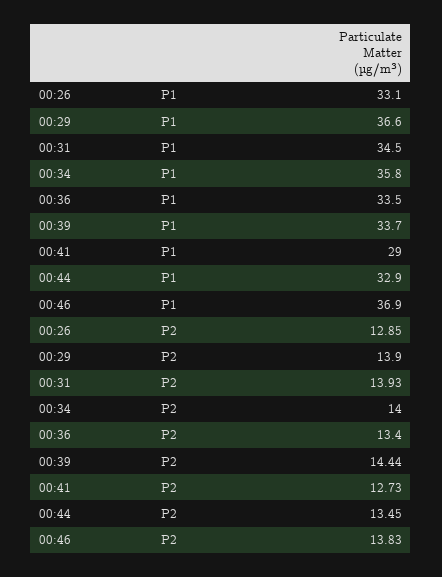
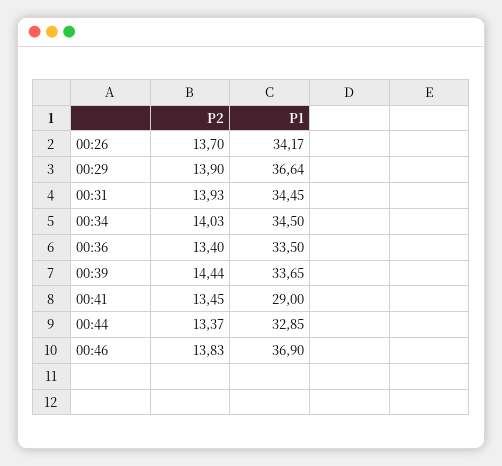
  {
    "00:26": {
-     "P1": 33.1,
+     "P1": 34.17,
-     "P2": 12.85
+     "P2": 13.7
    },
    "00:29": {
      "P1": 36.64,
      "P2": 13.9
    },
    "00:31": {
      "P1": 34.45,
      "P2": 13.93
    },
    "00:34": {
-     "P1": 35.8,
+     "P1": 34.5,
-     "P2": 14
+     "P2": 14.03
    },
    "00:36": {
      "P1": 33.5,
      "P2": 13.4
    },
    "00:39": {
      "P1": 33.65,
      "P2": 14.44
    },
    "00:41": {
      "P1": 29,
-     "P2": 12.73
+     "P2": 13.45
    },
    "00:44": {
      "P1": 32.85,
-     "P2": 13.45
+     "P2": 13.37
    },
    "00:46": {
      "P1": 36.9,
      "P2": 13.83
    }
  }

